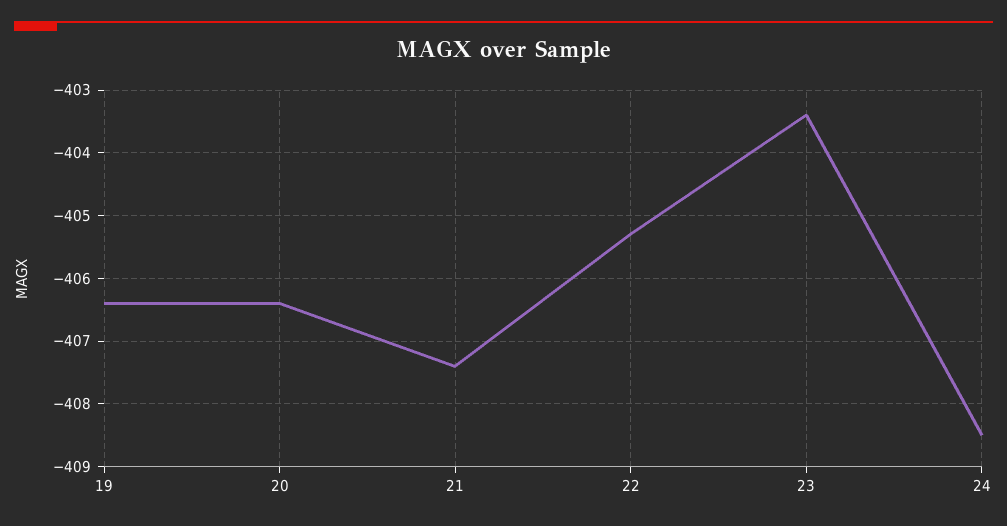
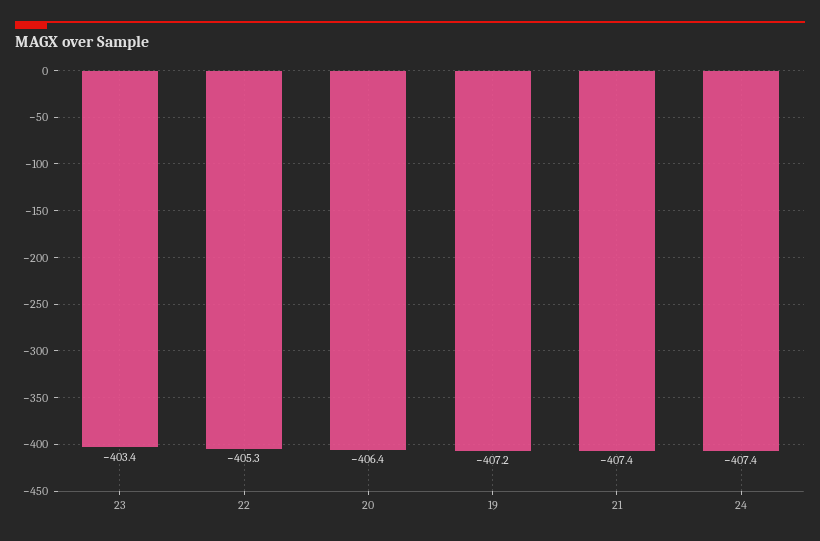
  {
-   "19": -406.4,
+   "19": -407.2,
    "20": -406.4,
    "21": -407.4,
    "22": -405.3,
    "23": -403.4,
-   "24": -408.5
+   "24": -407.4
  }

